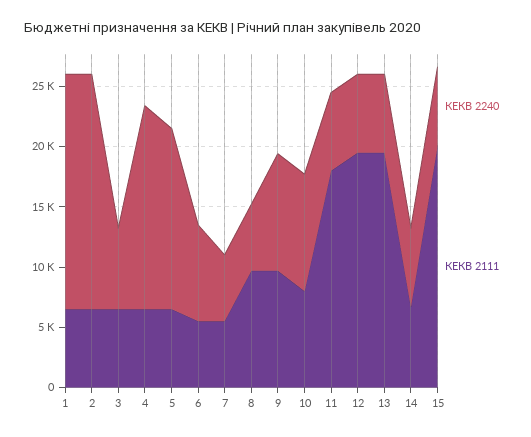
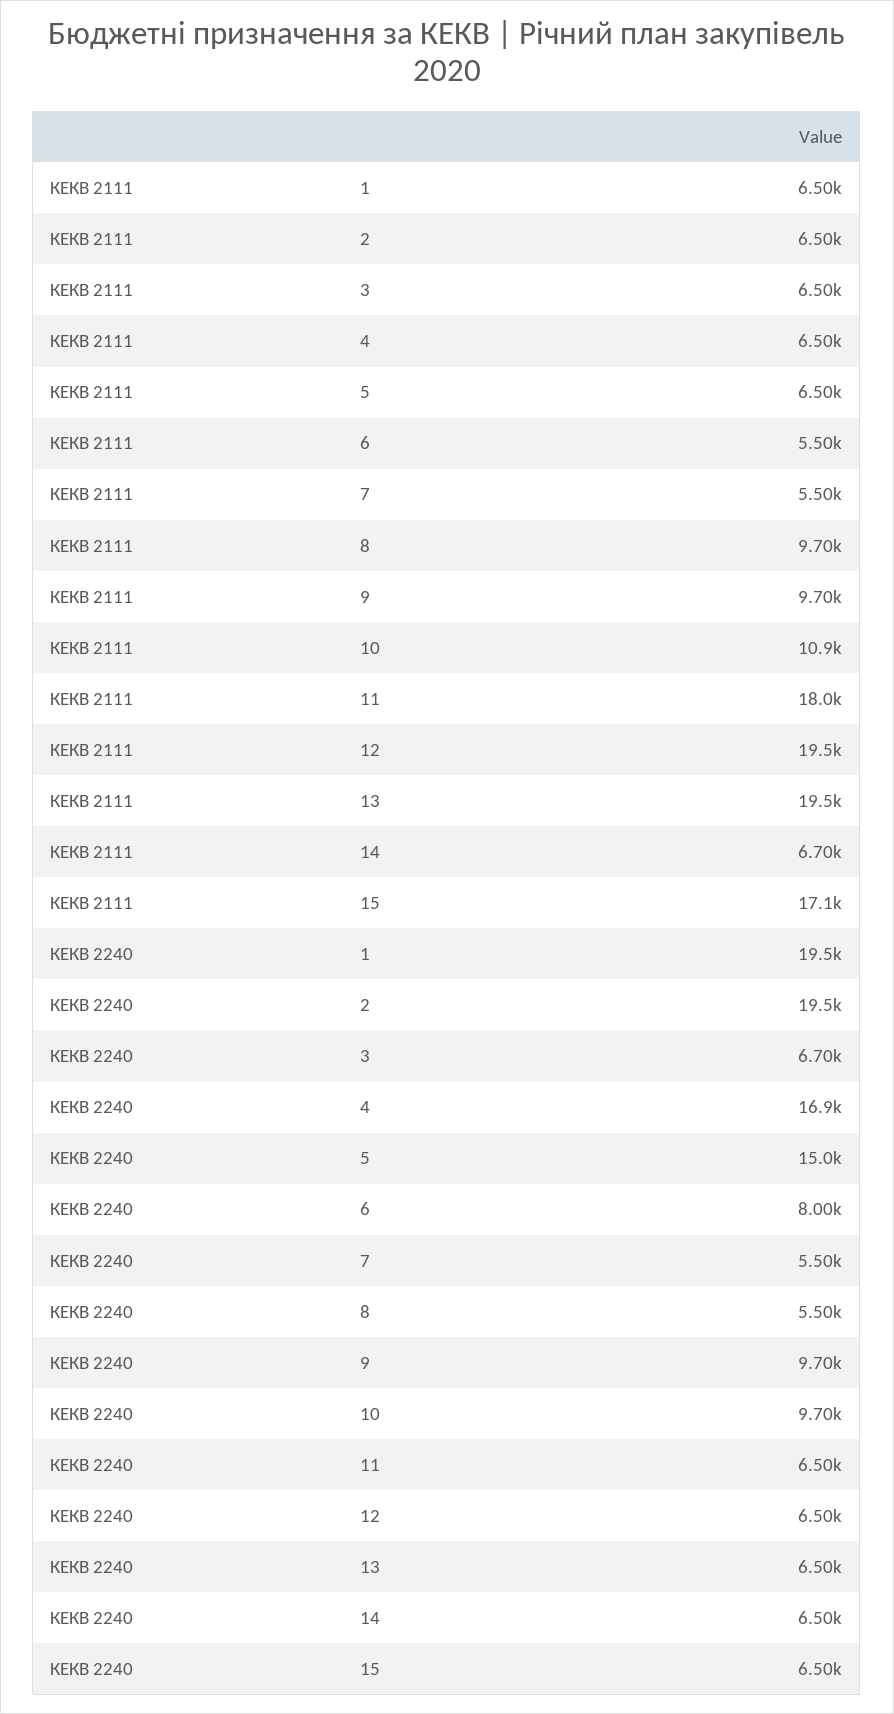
  {
    "КЕКВ 2240": {
      "1": 19500,
      "2": 19500,
      "3": 6700,
      "4": 16900,
      "5": 15000,
      "6": 8000,
      "7": 5500,
      "8": 5500,
      "9": 9700,
      "10": 9700,
      "11": 6500,
      "12": 6500,
      "13": 6500,
      "14": 6500,
      "15": 6500
    },
    "КЕКВ 2111": {
      "1": 6500,
      "2": 6500,
      "3": 6500,
      "4": 6500,
      "5": 6500,
      "6": 5500,
      "7": 5500,
      "8": 9700,
      "9": 9700,
-     "10": 8000,
+     "10": 10900,
      "11": 18000,
      "12": 19500,
      "13": 19500,
      "14": 6700,
-     "15": 20000
+     "15": 17100
    }
  }

